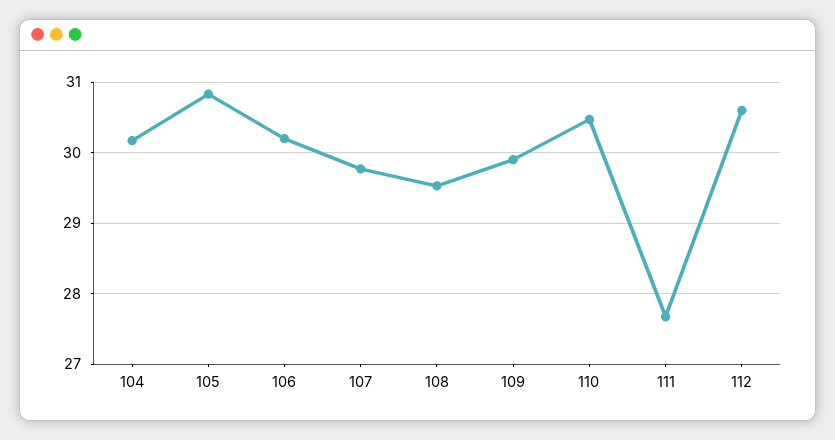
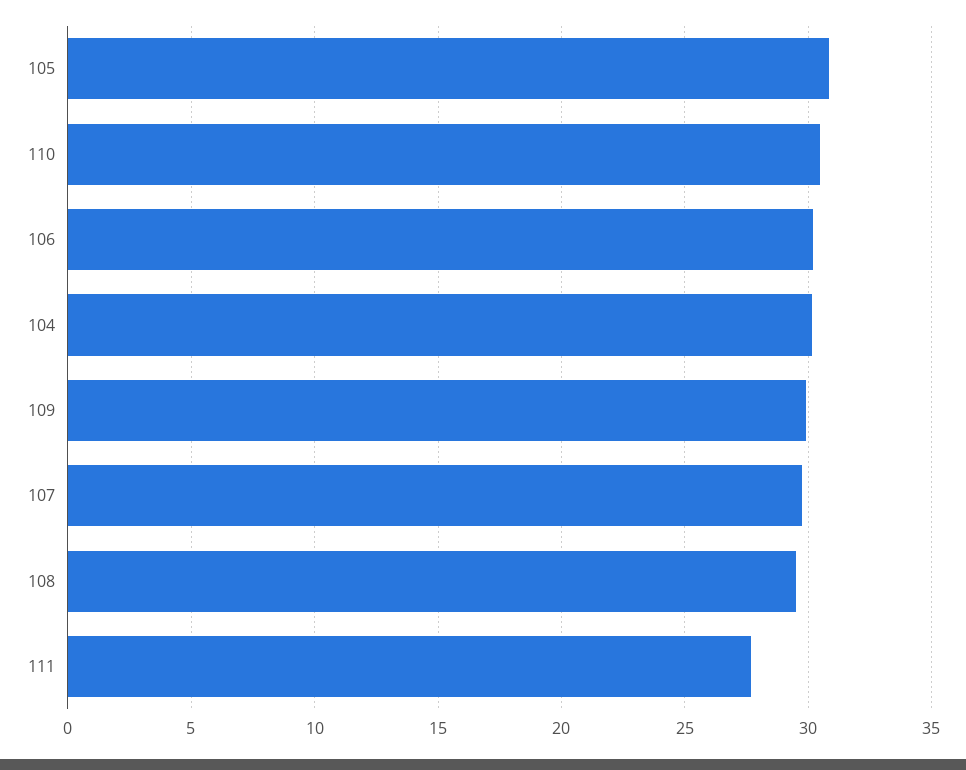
  {
    "104": 30.2,
    "105": 30.8,
    "106": 30.2,
    "107": 29.8,
    "108": 29.5,
    "109": 29.9,
    "110": 30.5,
-   "111": 27.7,
+   "111": 27.7
-   "112": 30.6
  }

